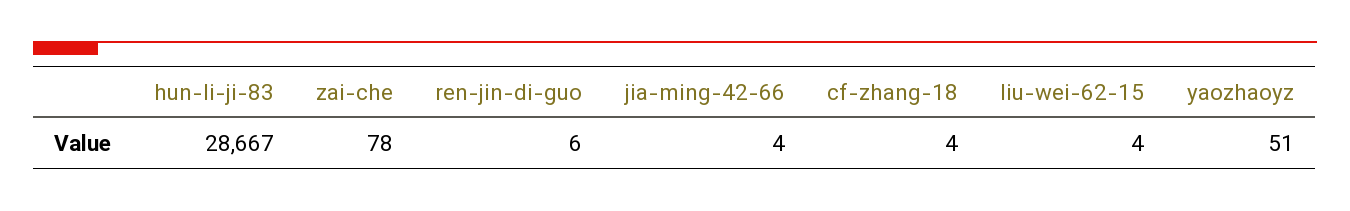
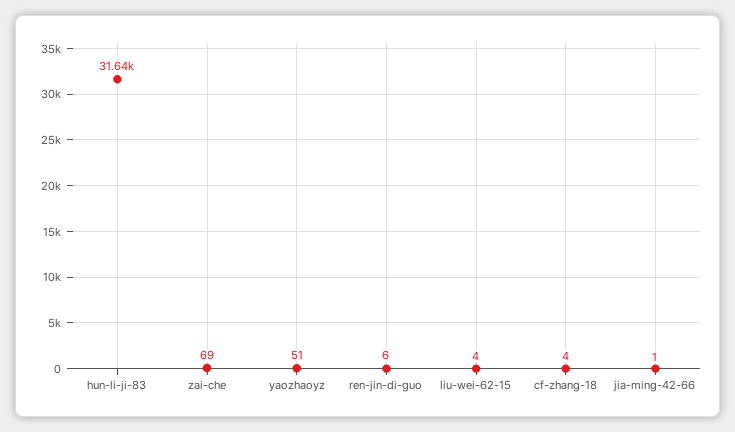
  {
-   "hun-li-ji-83": 28667,
+   "hun-li-ji-83": 31640,
-   "zai-che": 78,
+   "zai-che": 69,
    "ren-jin-di-guo": 6,
-   "jia-ming-42-66": 4,
+   "jia-ming-42-66": 1,
    "cf-zhang-18": 4,
    "liu-wei-62-15": 4,
    "yaozhaoyz": 51
  }

